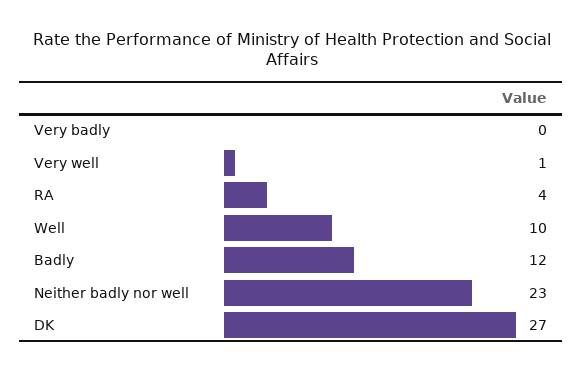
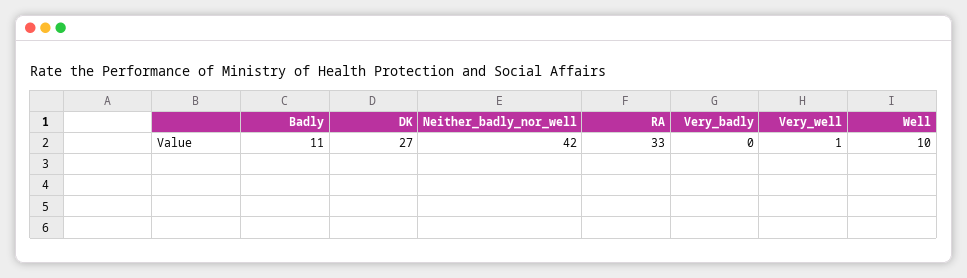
  {
    "Very badly": 0,
    "Very well": 1,
-   "RA": 4,
+   "RA": 33,
    "Well": 10,
-   "Badly": 12,
+   "Badly": 11,
-   "Neither badly nor well": 23,
+   "Neither badly nor well": 42,
    "DK": 27
  }

